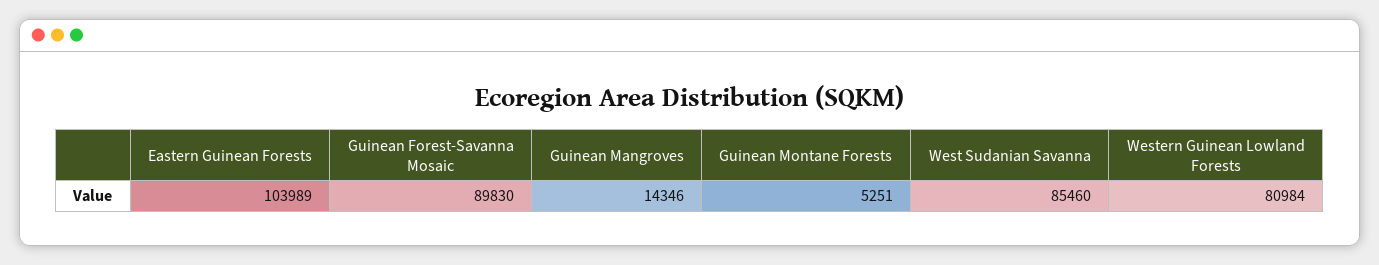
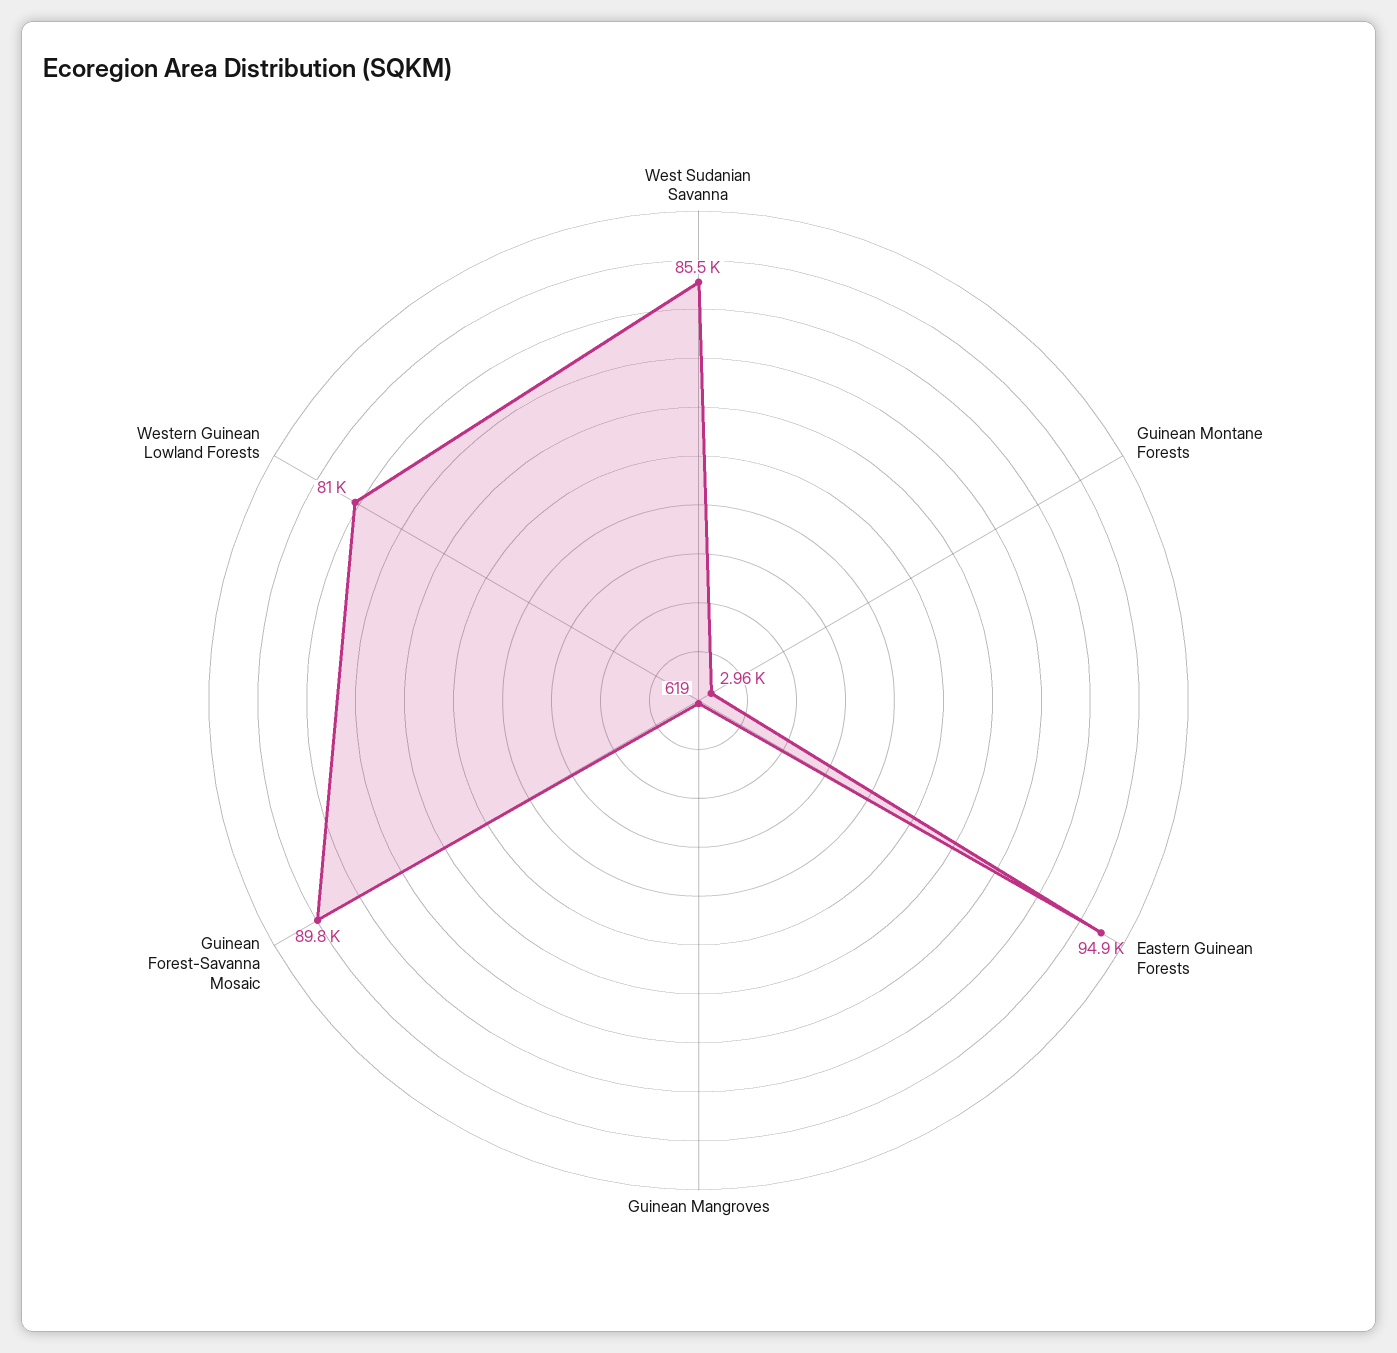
  {
-   "Eastern Guinean Forests": 103989,
+   "Eastern Guinean Forests": 94900,
    "Guinean Forest-Savanna Mosaic": 89830,
-   "Guinean Mangroves": 14346,
+   "Guinean Mangroves": 619,
-   "Guinean Montane Forests": 5251,
+   "Guinean Montane Forests": 2960,
    "West Sudanian Savanna": 85460,
    "Western Guinean Lowland Forests": 80984
  }

